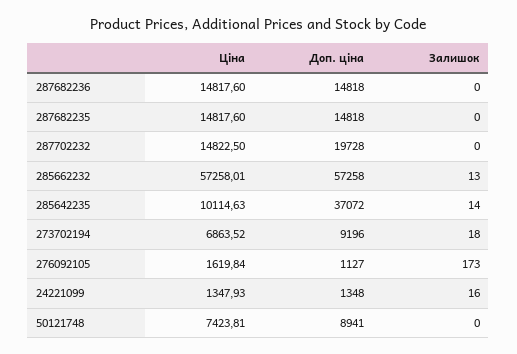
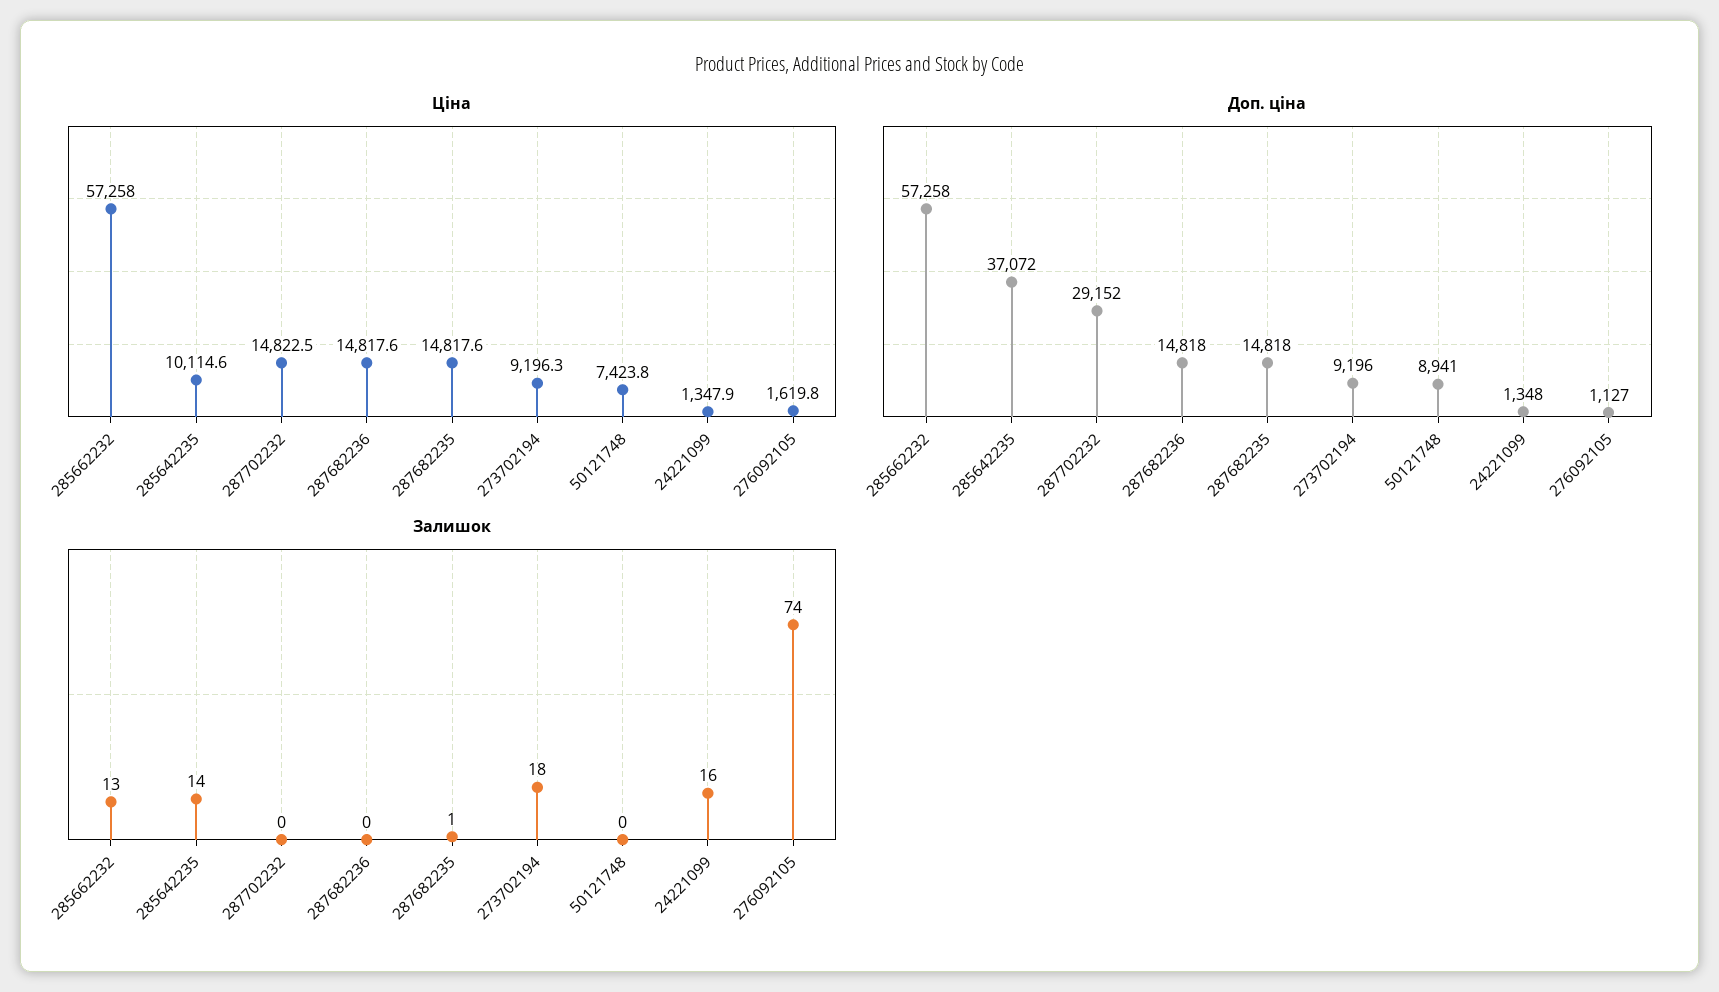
  {
    "Ціна": {
      "287682236": 14817.6,
      "287682235": 14817.6,
      "287702232": 14822.5,
      "285662232": 57258.01,
      "285642235": 10114.63,
-     "273702194": 6863.52,
+     "273702194": 9196.3,
      "276092105": 1619.84,
      "24221099": 1347.93,
      "50121748": 7423.81
    },
    "Доп. ціна": {
      "287682236": 14818,
      "287682235": 14818,
-     "287702232": 19728,
+     "287702232": 29152,
      "285662232": 57258,
      "285642235": 37072,
      "273702194": 9196,
      "276092105": 1127,
      "24221099": 1348,
      "50121748": 8941
    },
    "Залишок": {
      "287682236": 0,
-     "287682235": 0,
+     "287682235": 1,
      "287702232": 0,
      "285662232": 13,
      "285642235": 14,
      "273702194": 18,
-     "276092105": 173,
+     "276092105": 74,
      "24221099": 16,
      "50121748": 0
    }
  }

